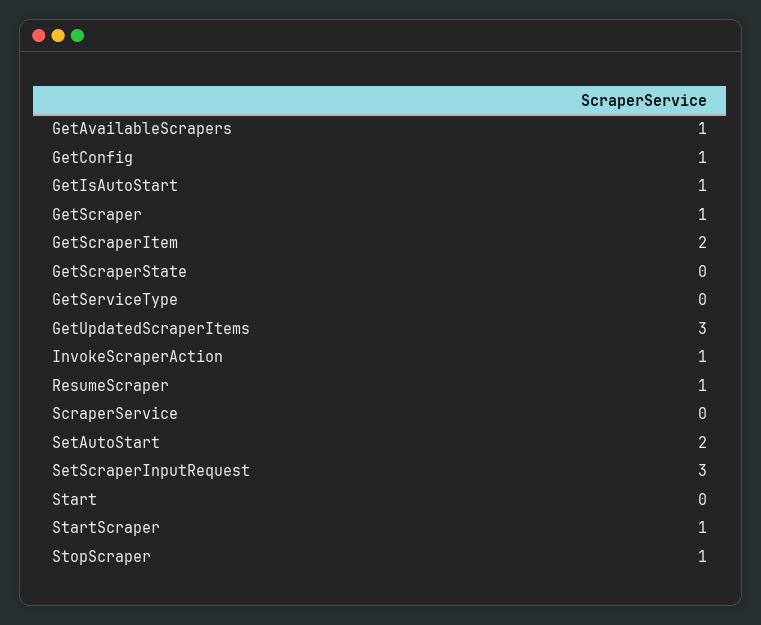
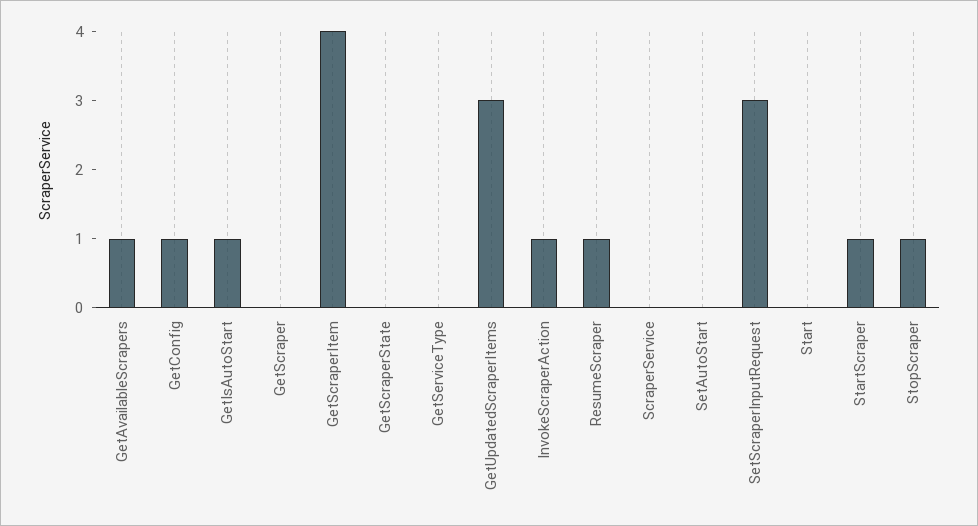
  {
    "GetAvailableScrapers": 1,
    "GetConfig": 1,
    "GetIsAutoStart": 1,
-   "GetScraper": 1,
+   "GetScraper": 0,
-   "GetScraperItem": 2,
+   "GetScraperItem": 4,
    "GetScraperState": 0,
    "GetServiceType": 0,
    "GetUpdatedScraperItems": 3,
    "InvokeScraperAction": 1,
    "ResumeScraper": 1,
    "ScraperService": 0,
-   "SetAutoStart": 2,
+   "SetAutoStart": 0,
    "SetScraperInputRequest": 3,
    "Start": 0,
    "StartScraper": 1,
    "StopScraper": 1
  }

